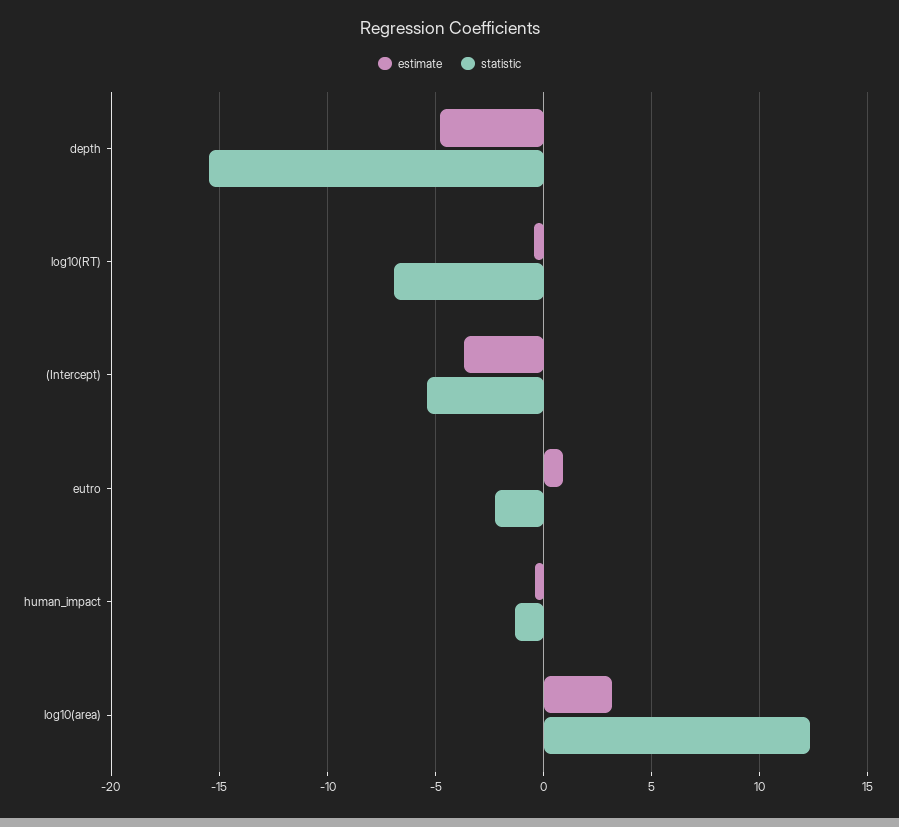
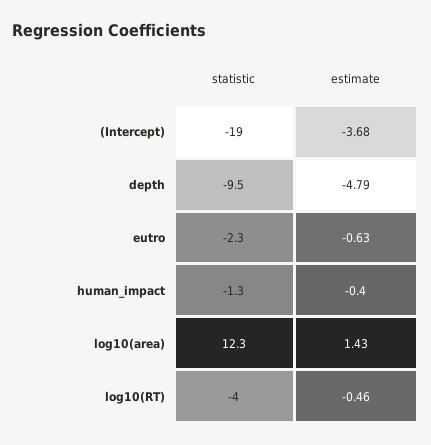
  {
    "estimate": {
      "depth": -4.79,
      "log10(RT)": -0.46,
      "(Intercept)": -3.68,
-     "eutro": 1,
+     "eutro": -0.63,
      "human_impact": -0.4,
-     "log10(area)": 3
+     "log10(area)": 1.43
    },
    "statistic": {
-     "depth": -15.5,
+     "depth": -9.5,
-     "log10(RT)": -7,
+     "log10(RT)": -4,
-     "(Intercept)": -5.5,
+     "(Intercept)": -19,
      "eutro": -2.3,
      "human_impact": -1.3,
      "log10(area)": 12.3
    }
  }

